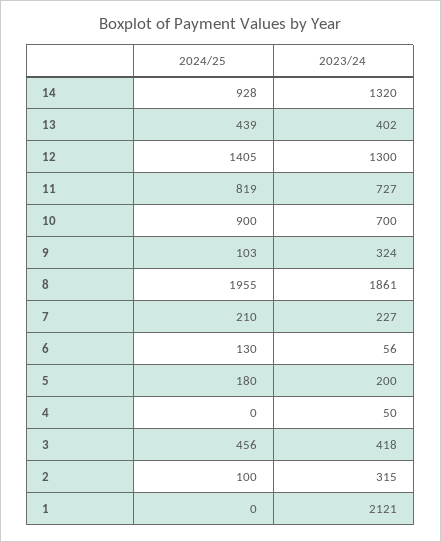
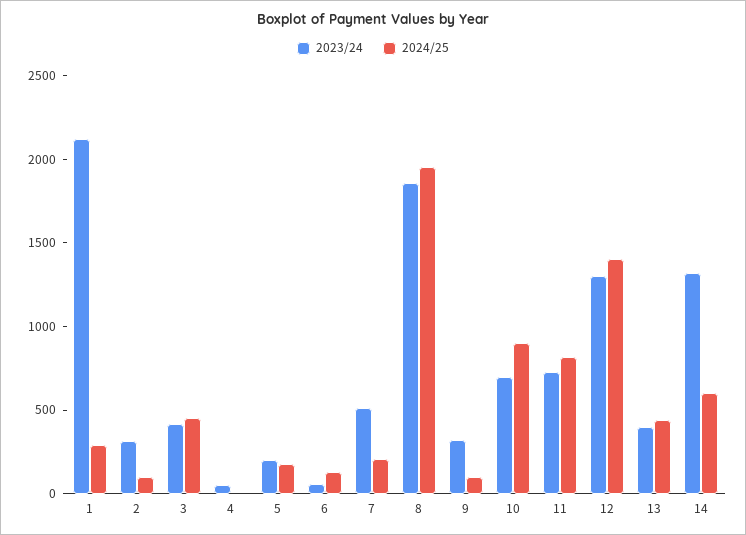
  {
    "2024/25": {
-     "14": 928,
+     "14": 600,
      "13": 439,
      "12": 1405,
      "11": 819,
      "10": 900,
      "9": 103,
      "8": 1955,
      "7": 210,
      "6": 130,
      "5": 180,
      "4": 0,
      "3": 456,
      "2": 100,
-     "1": 0
+     "1": 300
    },
    "2023/24": {
      "14": 1320,
      "13": 402,
      "12": 1300,
      "11": 727,
      "10": 700,
      "9": 324,
      "8": 1861,
-     "7": 227,
+     "7": 500,
      "6": 56,
      "5": 200,
      "4": 50,
      "3": 418,
      "2": 315,
      "1": 2121
    }
  }

